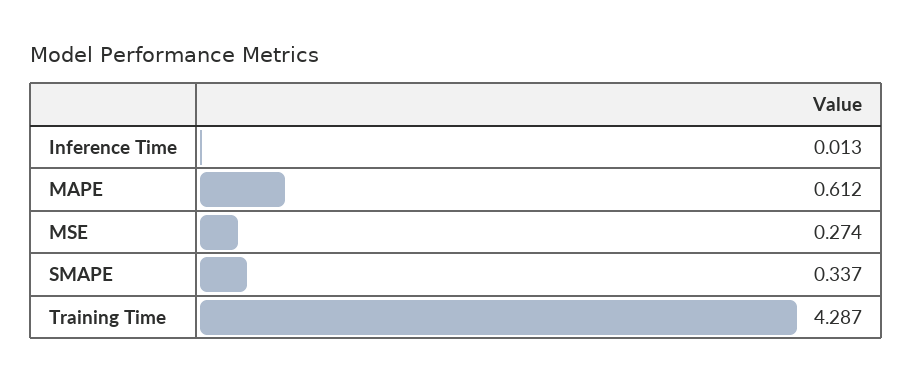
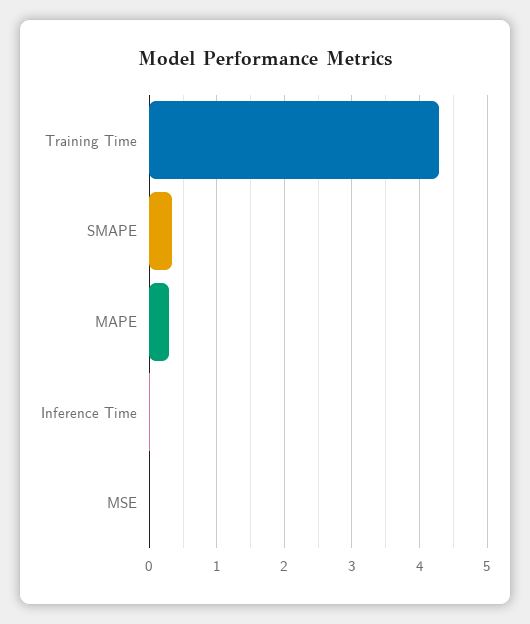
  {
    "Inference Time": 0.013,
-   "MAPE": 0.612,
+   "MAPE": 0.3,
-   "MSE": 0.274,
+   "MSE": 0,
    "SMAPE": 0.337,
    "Training Time": 4.287
  }

